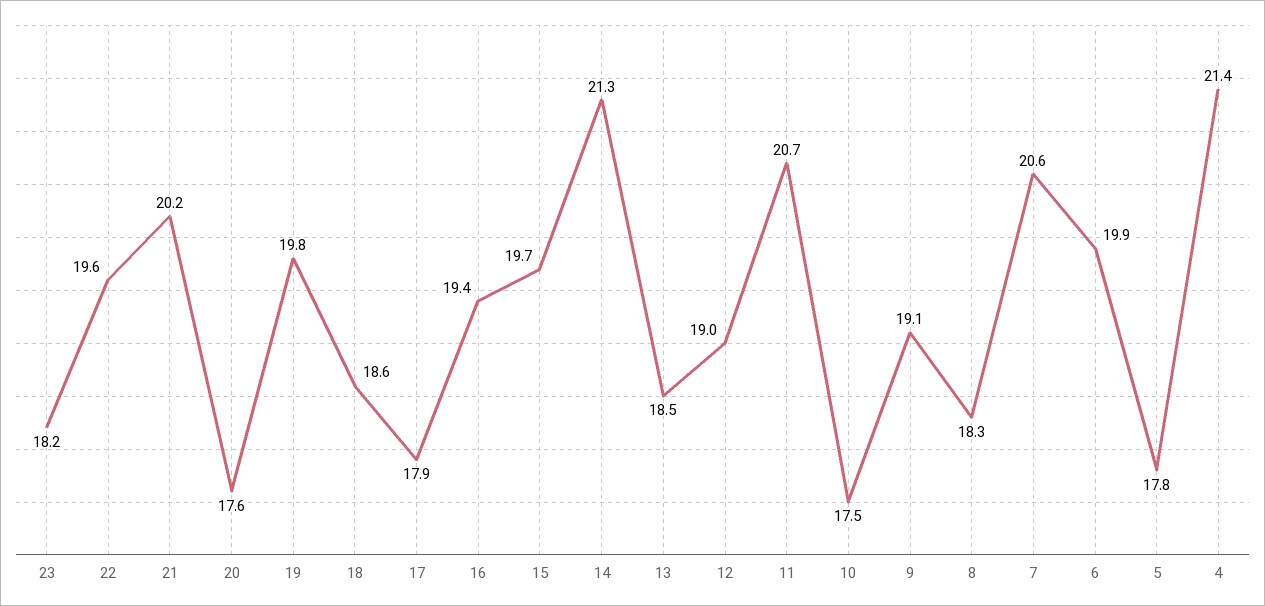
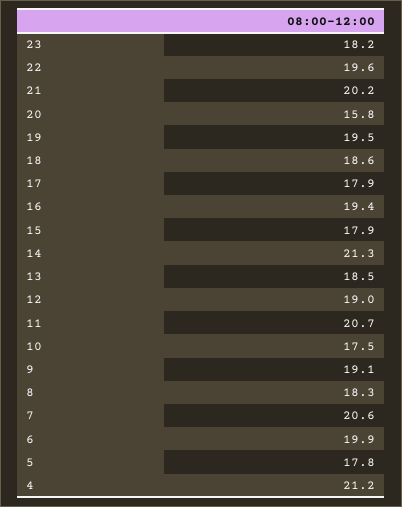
  {
    "23": 18.2,
    "22": 19.6,
    "21": 20.2,
-   "20": 17.6,
+   "20": 15.8,
-   "19": 19.8,
+   "19": 19.5,
    "18": 18.6,
    "17": 17.9,
    "16": 19.4,
-   "15": 19.7,
+   "15": 17.9,
    "14": 21.3,
    "13": 18.5,
    "12": 19,
    "11": 20.7,
    "10": 17.5,
    "9": 19.1,
    "8": 18.3,
    "7": 20.6,
    "6": 19.9,
    "5": 17.8,
-   "4": 21.4
+   "4": 21.2
  }

